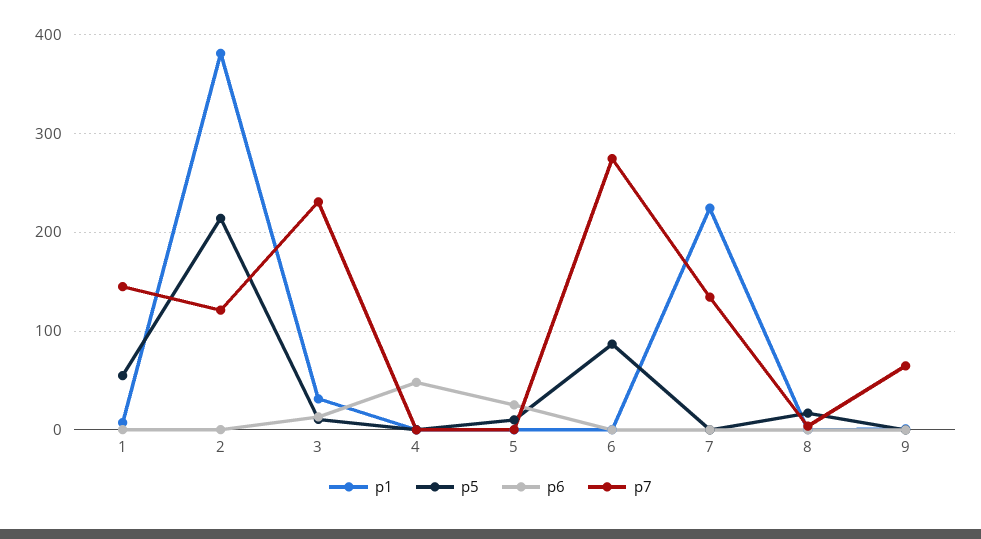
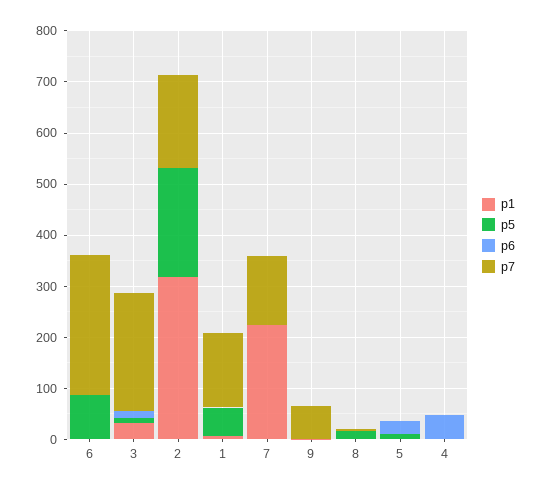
  {
    "p1": {
      "1": 10,
-     "2": 380,
+     "2": 320,
      "3": 30,
      "4": 0,
      "5": 0,
      "6": 0,
      "7": 220,
      "8": 0,
      "9": 0
    },
    "p5": {
      "1": 60,
      "2": 210,
      "3": 10,
      "4": 0,
      "5": 10,
      "6": 90,
      "7": 0,
      "8": 20,
      "9": 0
    },
    "p6": {
      "1": 0,
      "2": 0,
      "3": 10,
      "4": 50,
      "5": 30,
      "6": 0,
      "7": 0,
      "8": 0,
      "9": 0
    },
    "p7": {
      "1": 150,
-     "2": 120,
+     "2": 180,
      "3": 230,
      "4": 0,
      "5": 0,
      "6": 270,
      "7": 130,
      "8": 0,
      "9": 60
    }
  }

